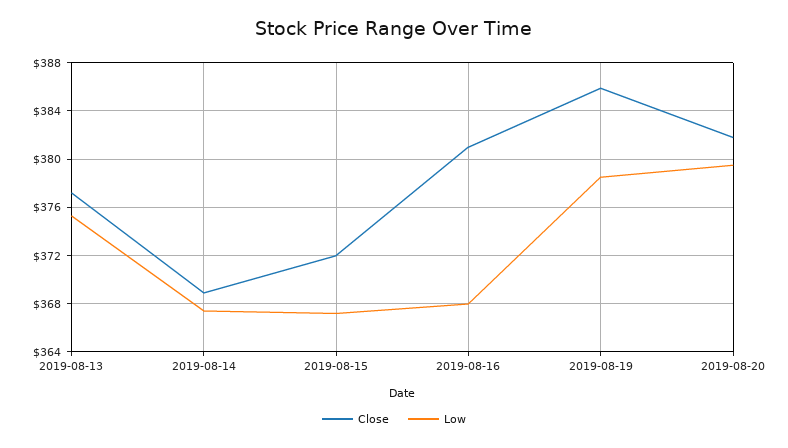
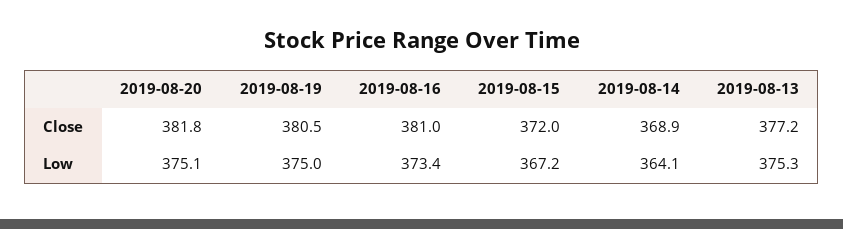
  {
    "Close": {
      "2019-08-13": 377.2,
      "2019-08-14": 368.9,
      "2019-08-15": 372,
      "2019-08-16": 381,
-     "2019-08-19": 386,
+     "2019-08-19": 380.5,
      "2019-08-20": 381.8
    },
    "Low": {
      "2019-08-13": 375.3,
-     "2019-08-14": 367.5,
+     "2019-08-14": 364.1,
      "2019-08-15": 367.2,
-     "2019-08-16": 368,
+     "2019-08-16": 373.4,
-     "2019-08-19": 378.5,
+     "2019-08-19": 375,
-     "2019-08-20": 379.5
+     "2019-08-20": 375.1
    }
  }

